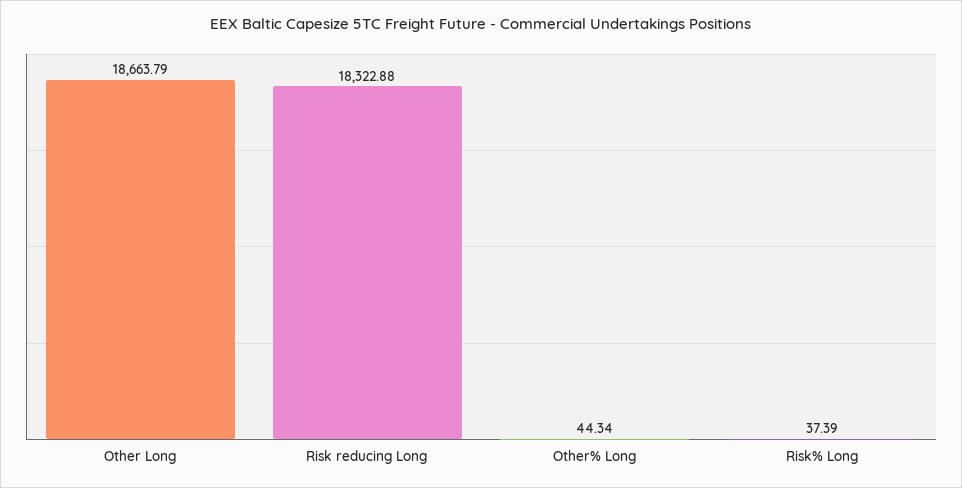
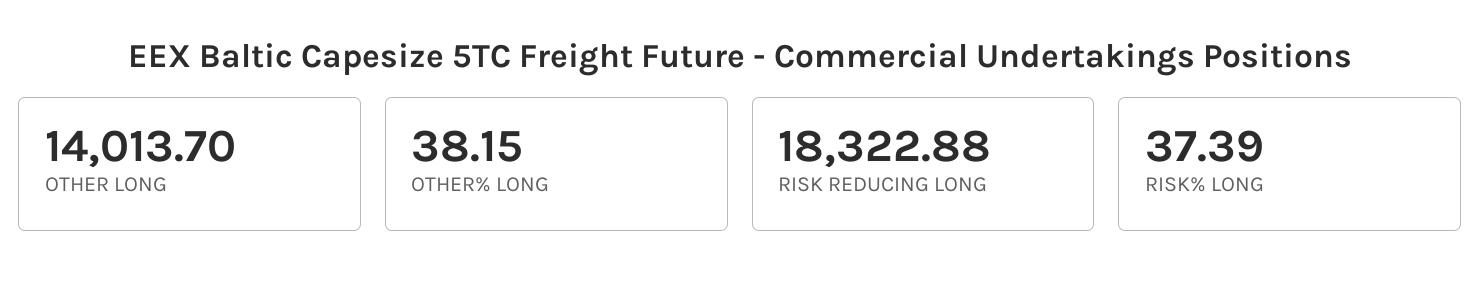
  {
-   "Other Long": 18663.79,
+   "Other Long": 14013.7,
    "Risk reducing Long": 18322.88,
-   "Other% Long": 44.34,
+   "Other% Long": 38.15,
    "Risk% Long": 37.39
  }

